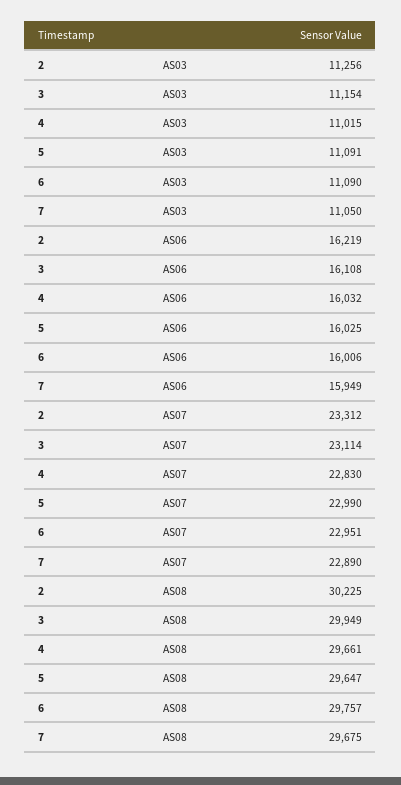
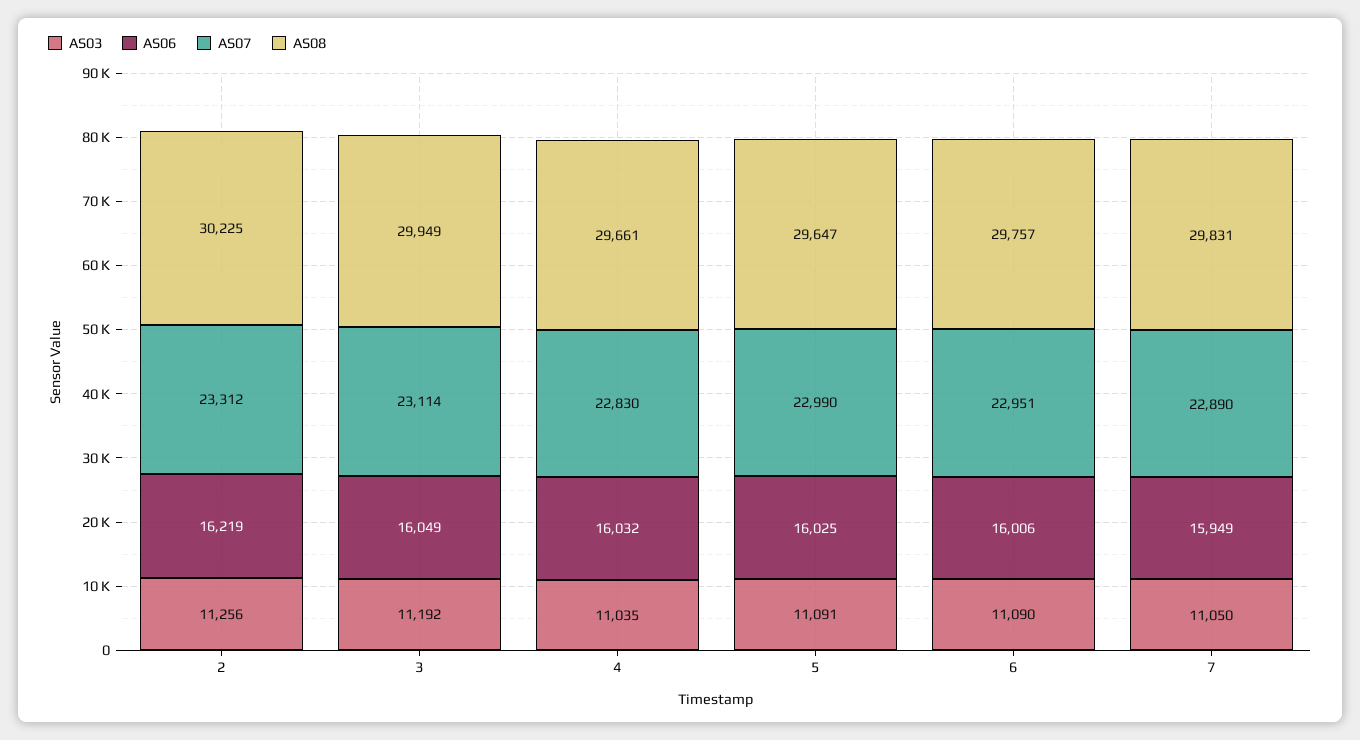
  {
    "AS03": {
      "2": 11256,
-     "3": 11154,
+     "3": 11192,
-     "4": 11015,
+     "4": 11035,
      "5": 11091,
      "6": 11090,
      "7": 11050
    },
    "AS06": {
      "2": 16219,
-     "3": 16108,
+     "3": 16049,
      "4": 16032,
      "5": 16025,
      "6": 16006,
      "7": 15949
    },
    "AS07": {
      "2": 23312,
      "3": 23114,
      "4": 22830,
      "5": 22990,
      "6": 22951,
      "7": 22890
    },
    "AS08": {
      "2": 30225,
      "3": 29949,
      "4": 29661,
      "5": 29647,
      "6": 29757,
-     "7": 29675
+     "7": 29831
    }
  }

